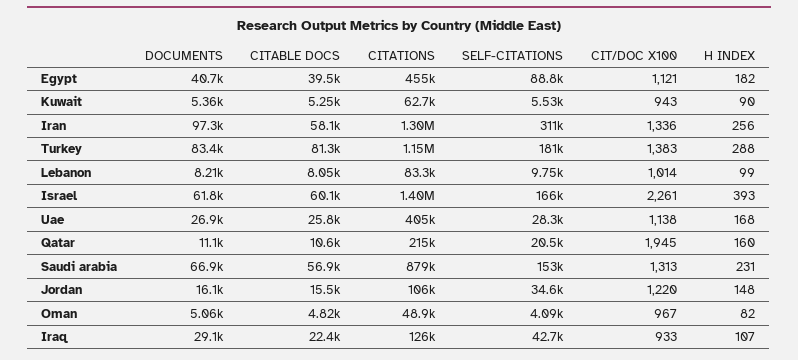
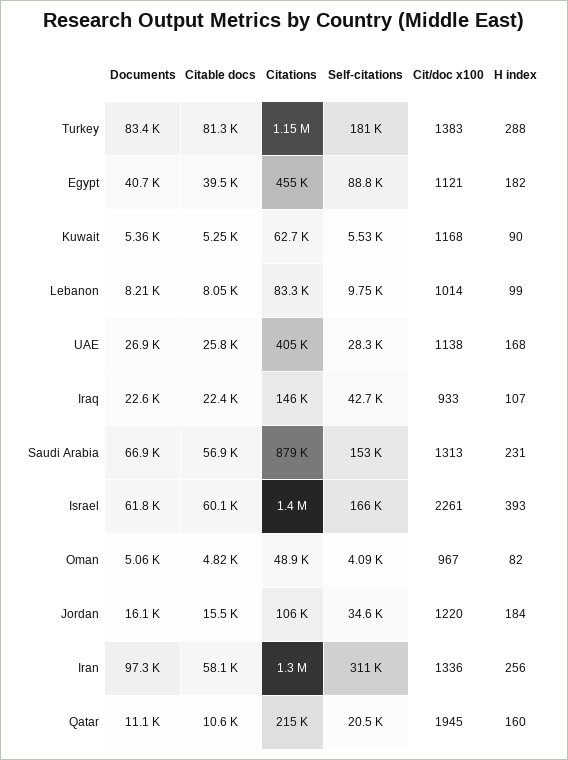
  {
    "DOCUMENTS": {
      "Egypt": 40700,
      "Kuwait": 5360,
      "Iran": 97300,
      "Turkey": 83400,
      "Lebanon": 8210,
      "Israel": 61800,
      "Uae": 26900,
      "Qatar": 11100,
      "Saudi arabia": 66900,
      "Jordan": 16100,
      "Oman": 5060,
-     "Iraq": 29100
+     "Iraq": 22600
    },
    "CITABLE DOCS": {
      "Egypt": 39500,
      "Kuwait": 5250,
      "Iran": 58100,
      "Turkey": 81300,
      "Lebanon": 8050,
      "Israel": 60100,
      "Uae": 25800,
      "Qatar": 10600,
      "Saudi arabia": 56900,
      "Jordan": 15500,
      "Oman": 4820,
      "Iraq": 22400
    },
    "CITATIONS": {
      "Egypt": 455000,
      "Kuwait": 62700,
      "Iran": 1300000,
      "Turkey": 1150000,
      "Lebanon": 83300,
      "Israel": 1400000,
      "Uae": 405000,
      "Qatar": 215000,
      "Saudi arabia": 879000,
      "Jordan": 106000,
      "Oman": 48900,
-     "Iraq": 126000
+     "Iraq": 146000
    },
    "SELF-CITATIONS": {
      "Egypt": 88800,
      "Kuwait": 5530,
      "Iran": 311000,
      "Turkey": 181000,
      "Lebanon": 9750,
      "Israel": 166000,
      "Uae": 28300,
      "Qatar": 20500,
      "Saudi arabia": 153000,
      "Jordan": 34600,
      "Oman": 4090,
      "Iraq": 42700
    },
    "CIT/DOC X100": {
      "Egypt": 1121,
-     "Kuwait": 943,
+     "Kuwait": 1168,
      "Iran": 1336,
      "Turkey": 1383,
      "Lebanon": 1014,
      "Israel": 2261,
      "Uae": 1138,
      "Qatar": 1945,
      "Saudi arabia": 1313,
      "Jordan": 1220,
      "Oman": 967,
      "Iraq": 933
    },
    "H INDEX": {
      "Egypt": 182,
      "Kuwait": 90,
      "Iran": 256,
      "Turkey": 288,
      "Lebanon": 99,
      "Israel": 393,
      "Uae": 168,
      "Qatar": 160,
      "Saudi arabia": 231,
-     "Jordan": 148,
+     "Jordan": 184,
      "Oman": 82,
      "Iraq": 107
    }
  }

